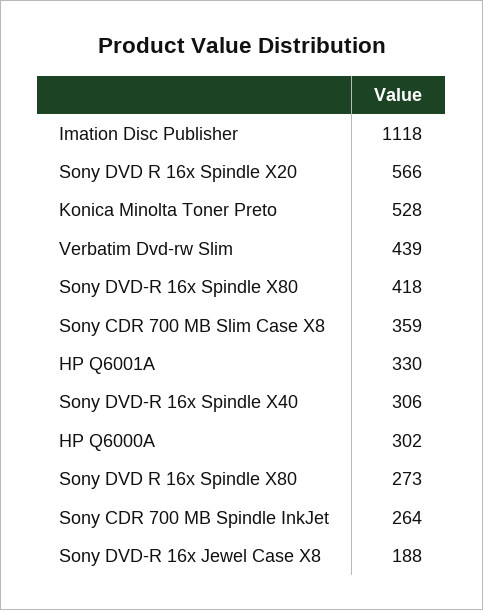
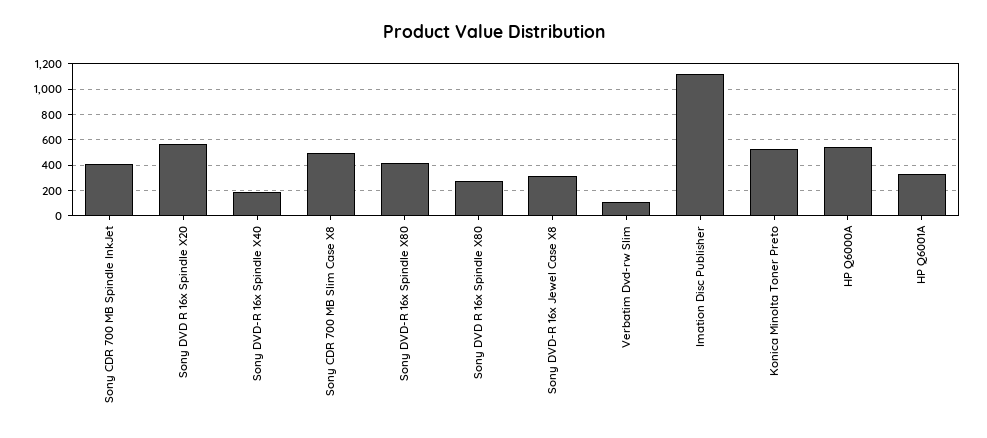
  {
    "Imation Disc Publisher": 1118,
    "Sony DVD R 16x Spindle X20": 566,
    "Konica Minolta Toner Preto": 528,
-   "Verbatim Dvd-rw Slim": 439,
+   "Verbatim Dvd-rw Slim": 100,
    "Sony DVD-R 16x Spindle X80": 418,
-   "Sony CDR 700 MB Slim Case X8": 359,
+   "Sony CDR 700 MB Slim Case X8": 500,
    "HP Q6001A": 330,
-   "Sony DVD-R 16x Spindle X40": 306,
+   "Sony DVD-R 16x Spindle X40": 200,
-   "HP Q6000A": 302,
+   "HP Q6000A": 550,
    "Sony DVD R 16x Spindle X80": 273,
-   "Sony CDR 700 MB Spindle InkJet": 264,
+   "Sony CDR 700 MB Spindle InkJet": 400,
-   "Sony DVD-R 16x Jewel Case X8": 188
+   "Sony DVD-R 16x Jewel Case X8": 300
  }

